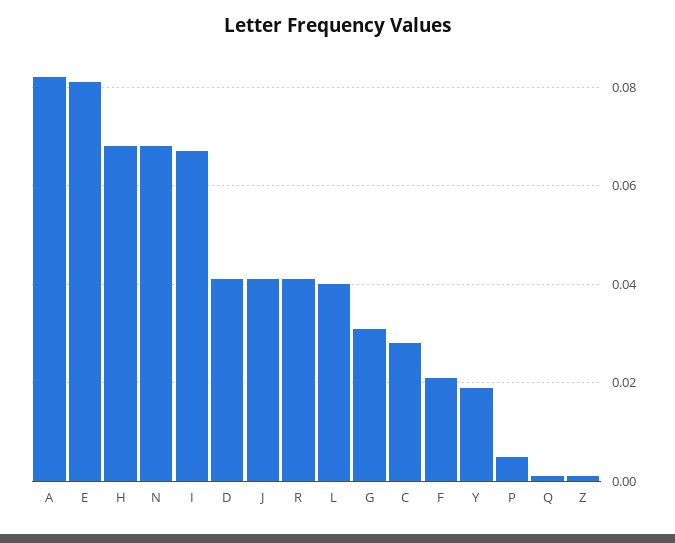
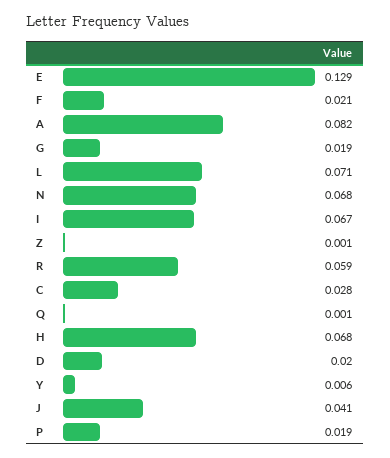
  {
    "A": 0.082,
-   "E": 0.08,
+   "E": 0.129,
    "H": 0.068,
    "N": 0.068,
    "I": 0.067,
-   "D": 0.04,
+   "D": 0.02,
    "J": 0.041,
-   "R": 0.04,
+   "R": 0.059,
-   "L": 0.04,
+   "L": 0.071,
-   "G": 0.03,
+   "G": 0.019,
    "C": 0.028,
    "F": 0.021,
-   "Y": 0.02,
+   "Y": 0.006,
-   "P": 0.005,
+   "P": 0.019,
    "Q": 0.001,
    "Z": 0.001
  }

